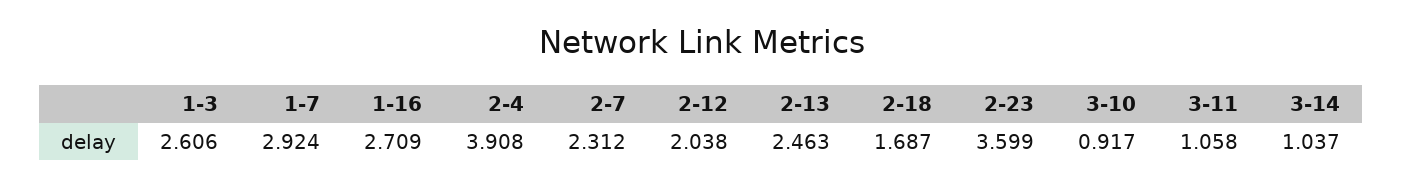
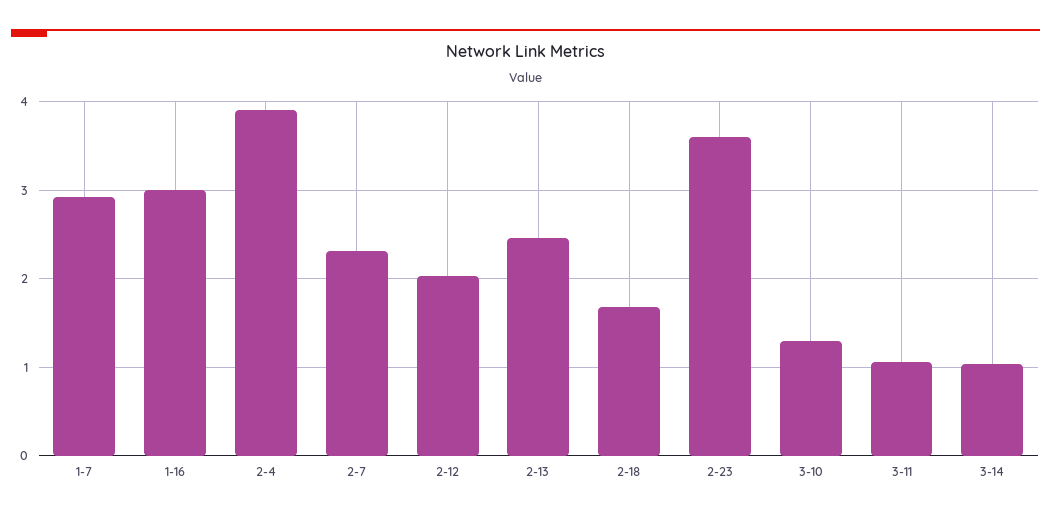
  {
-   "1-3": 2.606,
    "1-7": 2.924,
-   "1-16": 2.709,
+   "1-16": 3,
    "2-4": 3.908,
    "2-7": 2.312,
    "2-12": 2.038,
    "2-13": 2.463,
    "2-18": 1.687,
    "2-23": 3.599,
-   "3-10": 0.917,
+   "3-10": 1.3,
    "3-11": 1.058,
    "3-14": 1.037
  }

